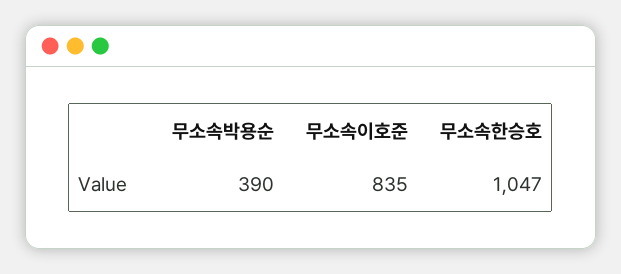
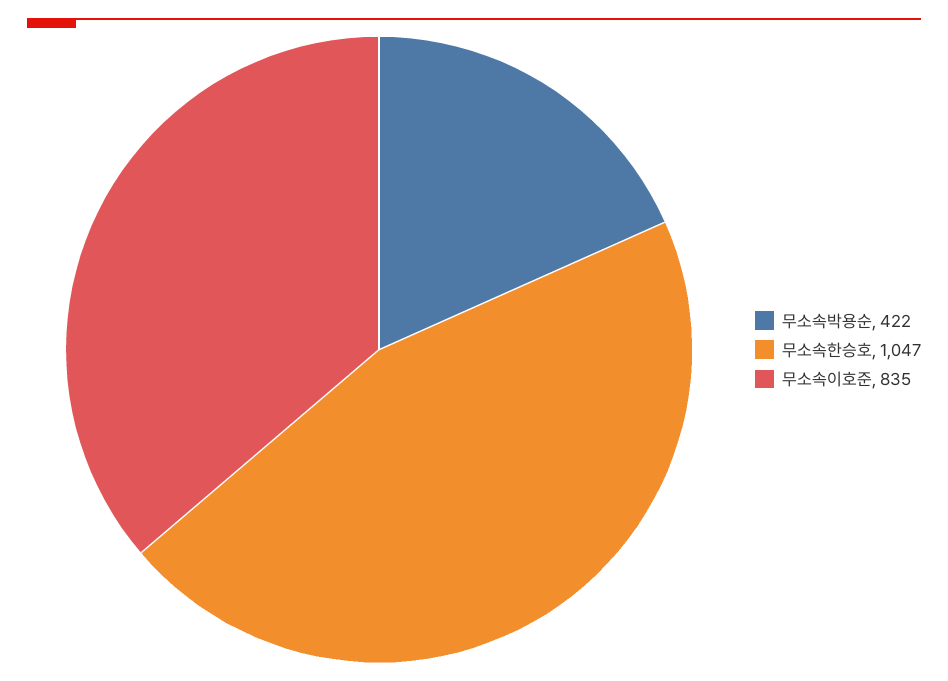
  {
-   "무소속박용순": 390,
+   "무소속박용순": 422,
    "무소속이호준": 835,
    "무소속한승호": 1047
  }

